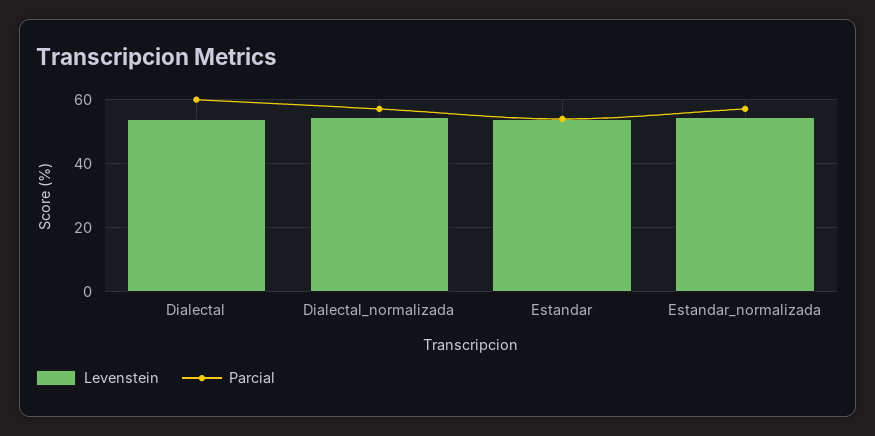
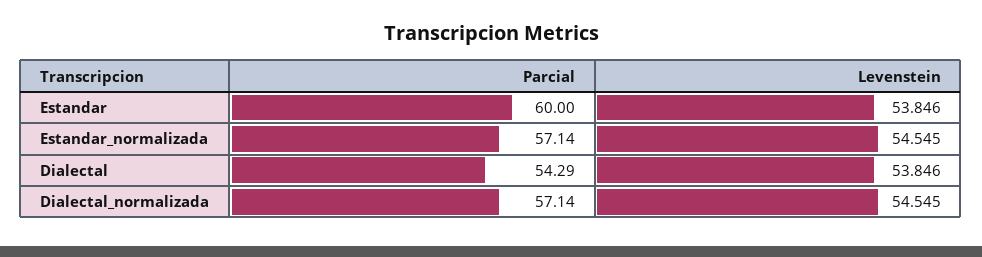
  {
    "Levenstein": {
      "Dialectal": 53.846,
      "Dialectal_normalizada": 54.545,
      "Estandar": 53.846,
      "Estandar_normalizada": 54.545
    },
    "Parcial": {
-     "Dialectal": 60,
+     "Dialectal": 54.29,
      "Dialectal_normalizada": 57.14,
-     "Estandar": 54,
+     "Estandar": 60,
      "Estandar_normalizada": 57.14
    }
  }

